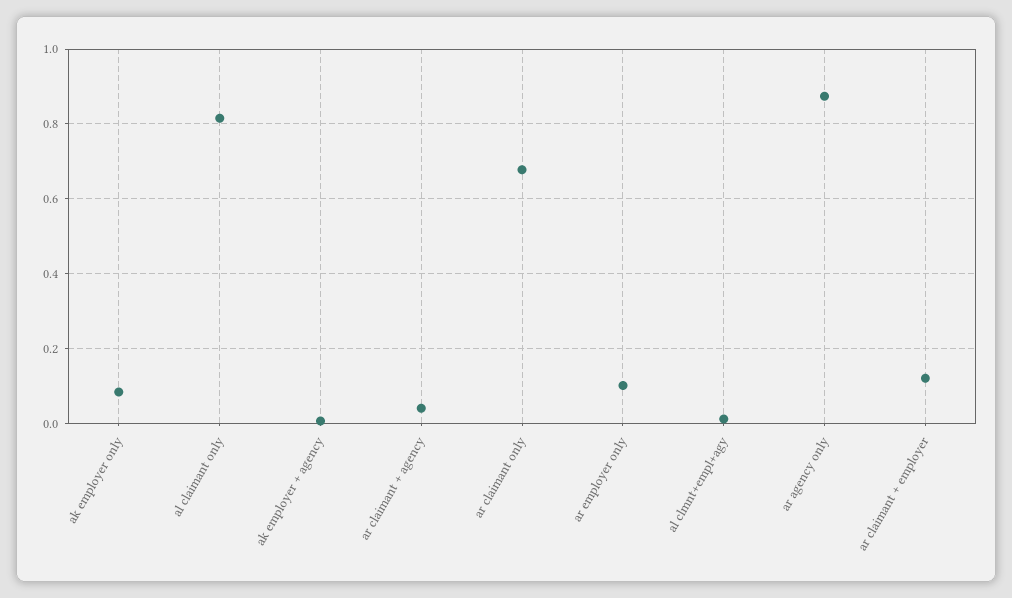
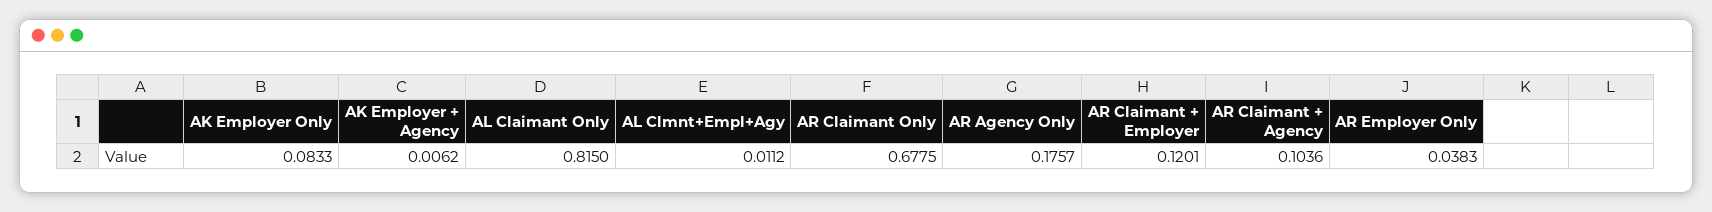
  {
    "ak employer only": 0.0833,
    "al claimant only": 0.815,
    "ak employer + agency": 0.0062,
-   "ar claimant + agency": 0.04,
+   "ar claimant + agency": 0.1036,
    "ar claimant only": 0.6775,
-   "ar employer only": 0.1,
+   "ar employer only": 0.0383,
    "al clmnt+empl+agy": 0.0112,
-   "ar agency only": 0.88,
+   "ar agency only": 0.1757,
    "ar claimant + employer": 0.1201
  }

